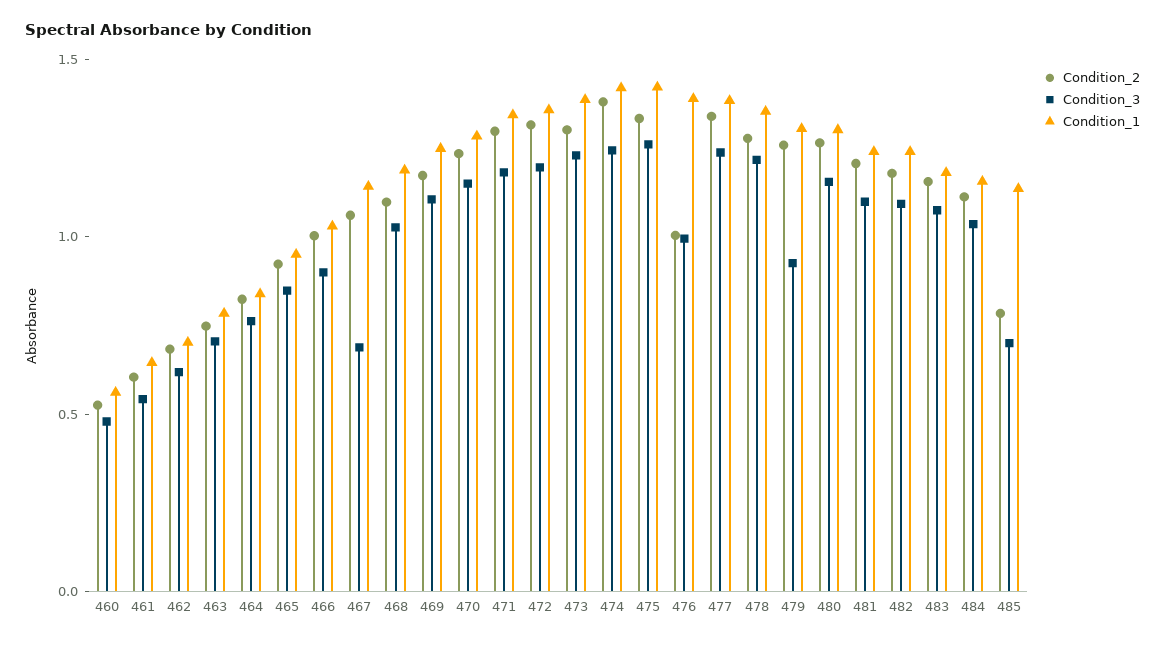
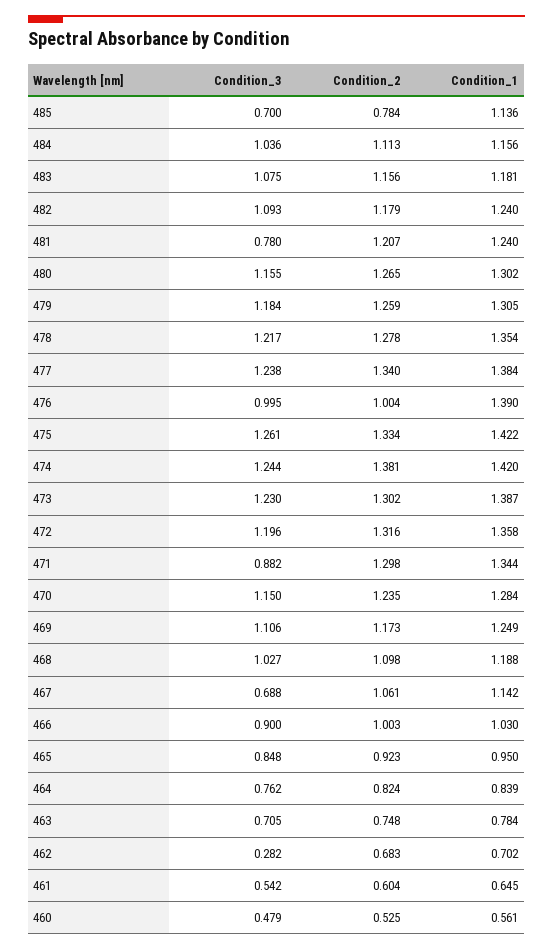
  {
    "Condition_2": {
      "460": 0.525,
      "461": 0.604,
      "462": 0.683,
      "463": 0.748,
      "464": 0.824,
      "465": 0.923,
      "466": 1.003,
      "467": 1.061,
      "468": 1.098,
      "469": 1.173,
      "470": 1.235,
      "471": 1.298,
      "472": 1.316,
      "473": 1.302,
      "474": 1.381,
      "475": 1.334,
      "476": 1.004,
      "477": 1.34,
      "478": 1.278,
      "479": 1.259,
      "480": 1.265,
      "481": 1.207,
      "482": 1.179,
      "483": 1.156,
      "484": 1.113,
      "485": 0.784
    },
    "Condition_3": {
      "460": 0.479,
      "461": 0.542,
-     "462": 0.6,
+     "462": 0.282,
      "463": 0.705,
      "464": 0.762,
      "465": 0.848,
      "466": 0.9,
      "467": 0.688,
      "468": 1.027,
      "469": 1.106,
      "470": 1.15,
-     "471": 1.2,
+     "471": 0.882,
      "472": 1.196,
      "473": 1.23,
      "474": 1.244,
      "475": 1.261,
      "476": 0.995,
      "477": 1.238,
      "478": 1.217,
-     "479": 0.9,
+     "479": 1.184,
      "480": 1.155,
-     "481": 1.1,
+     "481": 0.78,
      "482": 1.093,
      "483": 1.075,
      "484": 1.036,
      "485": 0.7
    },
    "Condition_1": {
      "460": 0.561,
      "461": 0.645,
      "462": 0.702,
      "463": 0.784,
      "464": 0.839,
      "465": 0.95,
      "466": 1.03,
      "467": 1.142,
      "468": 1.188,
      "469": 1.249,
      "470": 1.284,
      "471": 1.344,
      "472": 1.358,
      "473": 1.387,
      "474": 1.42,
      "475": 1.422,
      "476": 1.39,
      "477": 1.384,
      "478": 1.354,
      "479": 1.305,
      "480": 1.302,
      "481": 1.24,
      "482": 1.24,
      "483": 1.181,
      "484": 1.156,
      "485": 1.136
    }
  }

